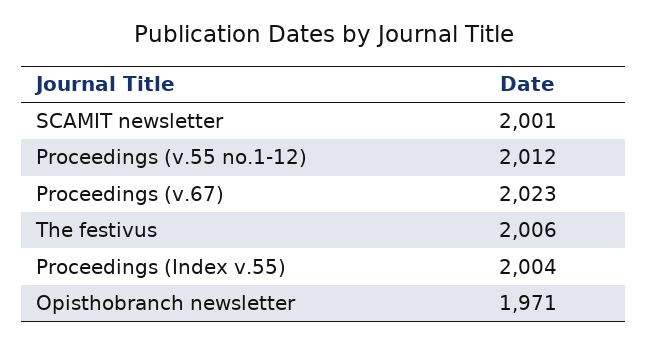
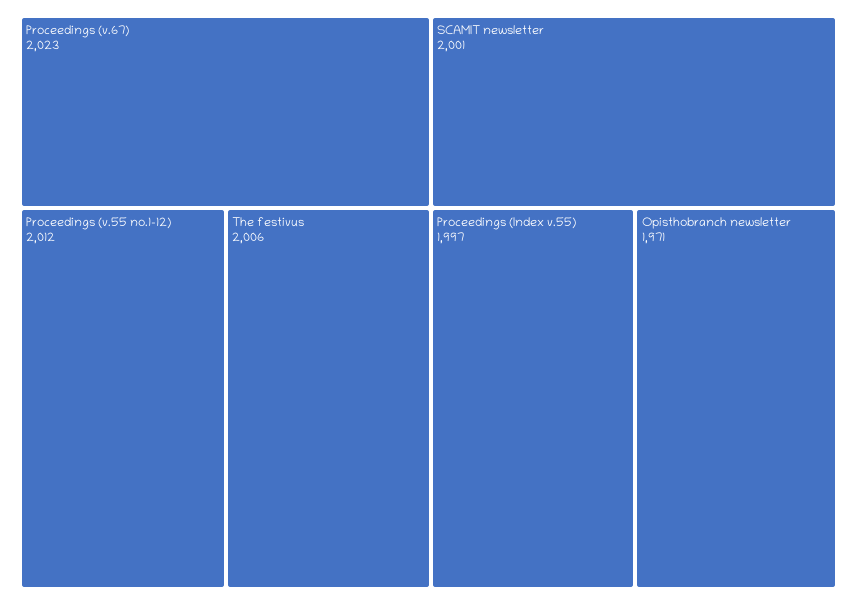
  {
    "SCAMIT newsletter": 2001,
    "Proceedings (v.55 no.1-12)": 2012,
    "Proceedings (v.67)": 2023,
    "The festivus": 2006,
-   "Proceedings (Index v.55)": 2004,
+   "Proceedings (Index v.55)": 1997,
    "Opisthobranch newsletter": 1971
  }

